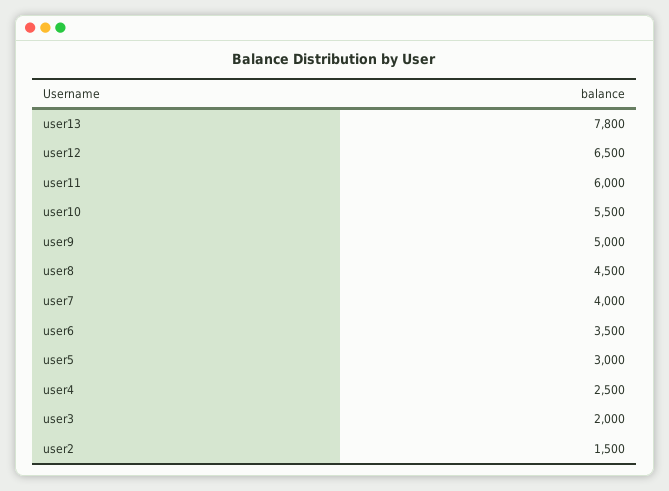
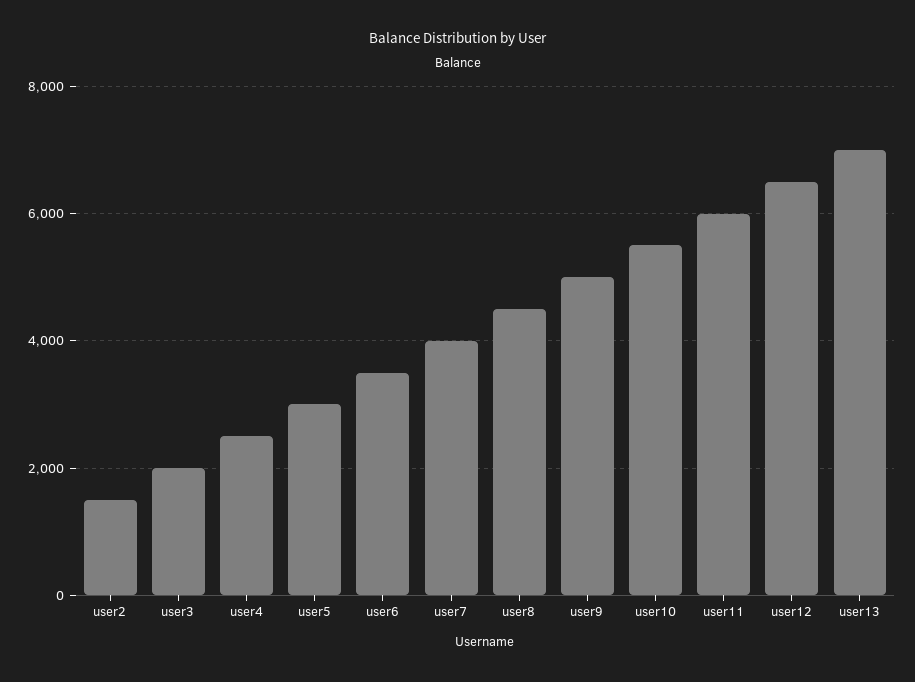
  {
-   "user13": 7800,
+   "user13": 7000,
    "user12": 6500,
    "user11": 6000,
    "user10": 5500,
    "user9": 5000,
    "user8": 4500,
    "user7": 4000,
    "user6": 3500,
    "user5": 3000,
    "user4": 2500,
    "user3": 2000,
    "user2": 1500
  }

